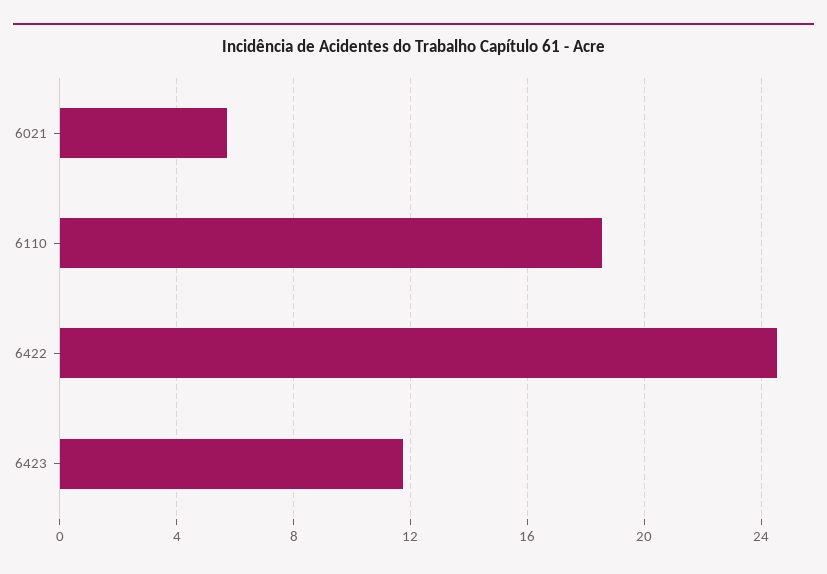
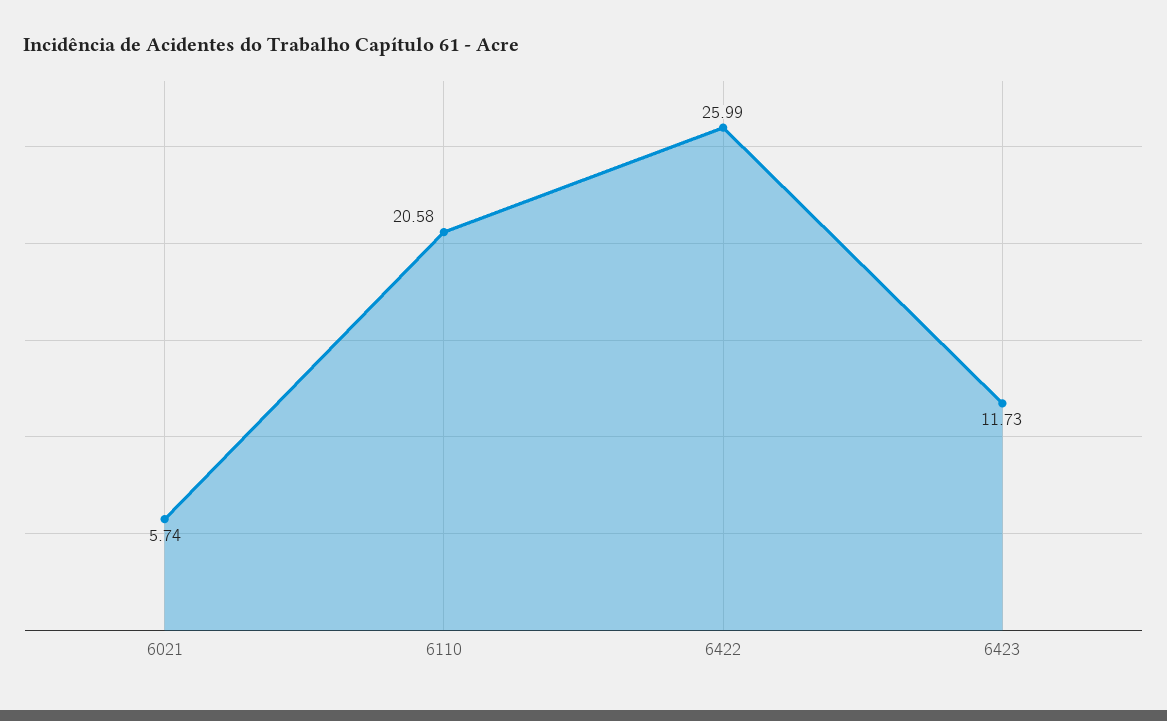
  {
    "6021": 5.74,
-   "6110": 18.5,
+   "6110": 20.58,
-   "6422": 24.5,
+   "6422": 25.99,
    "6423": 11.73
  }

